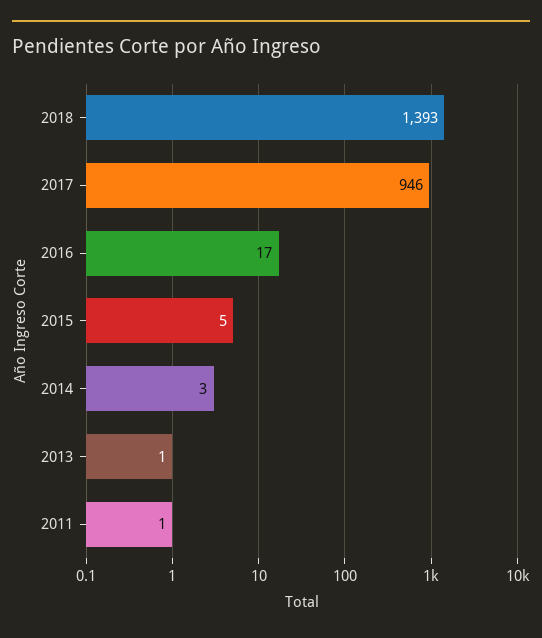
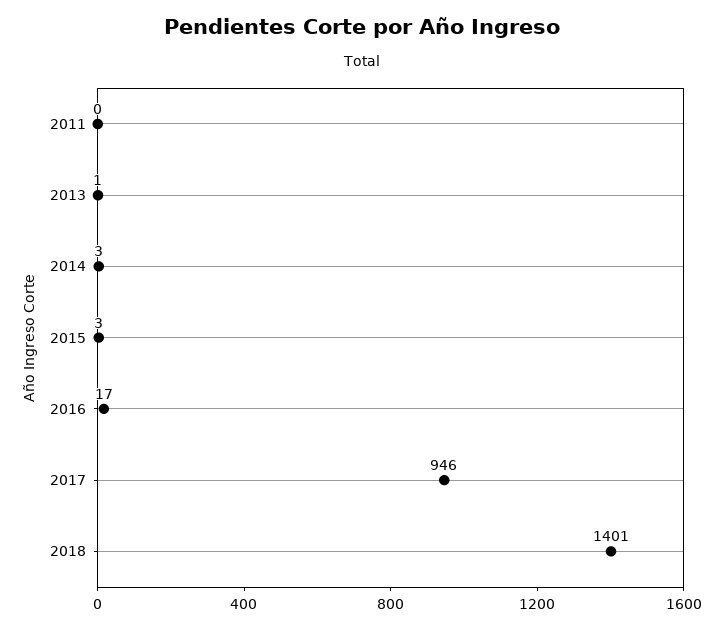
  {
-   "2018": 1393,
+   "2018": 1401,
    "2017": 946,
    "2016": 17,
-   "2015": 5,
+   "2015": 3,
    "2014": 3,
    "2013": 1,
-   "2011": 1
+   "2011": 0
  }

